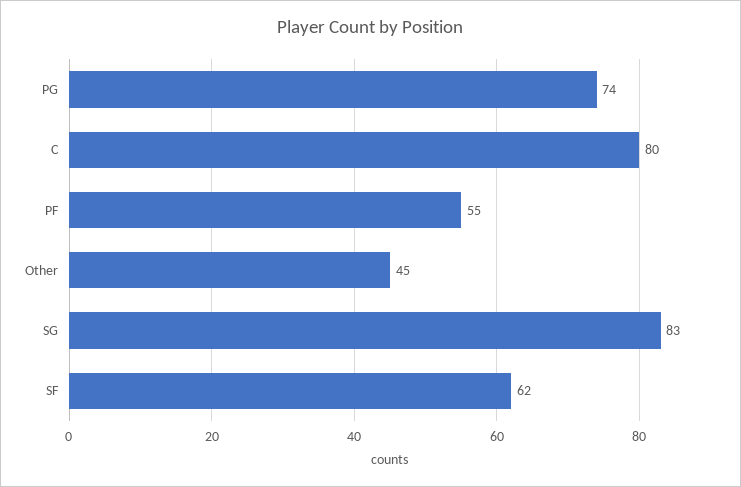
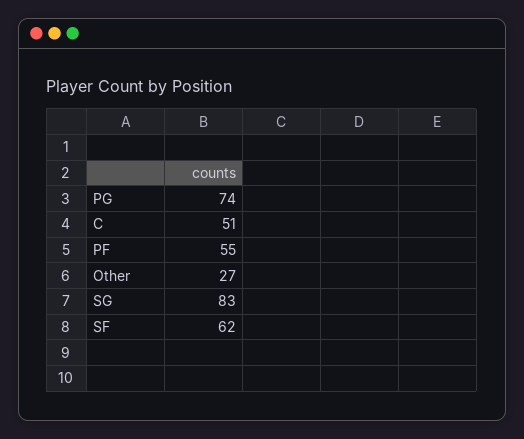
  {
    "PG": 74,
-   "C": 80,
+   "C": 51,
    "PF": 55,
-   "Other": 45,
+   "Other": 27,
    "SG": 83,
    "SF": 62
  }

